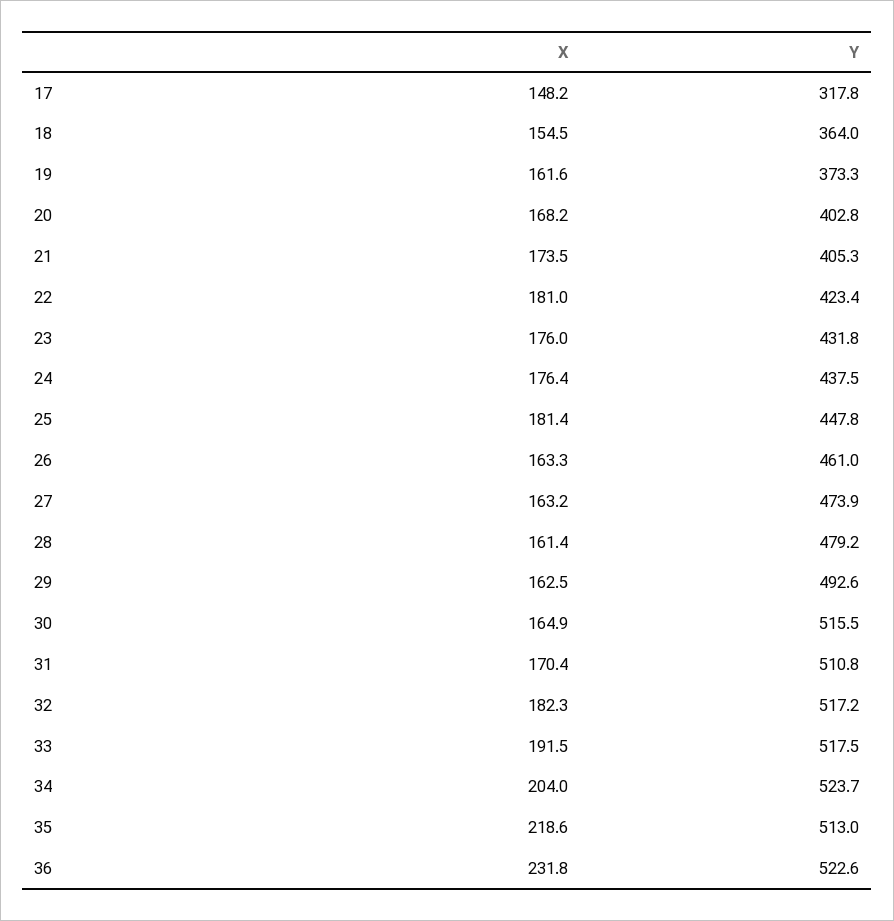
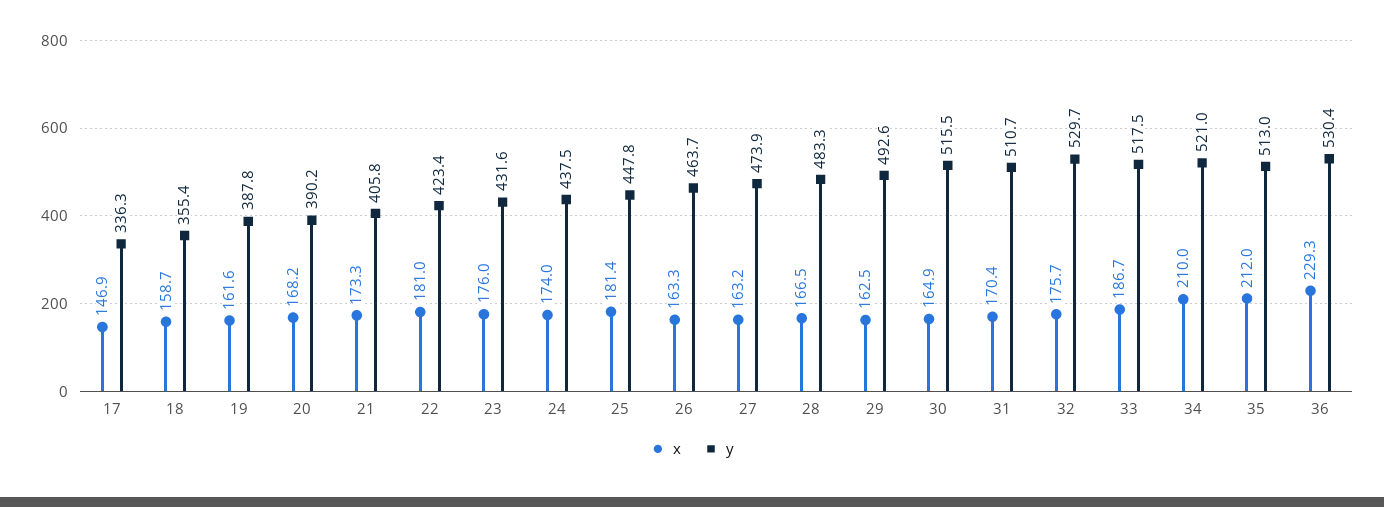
  {
    "X": {
-     "17": 148.2,
+     "17": 146.9,
-     "18": 154.5,
+     "18": 158.7,
      "19": 161.6,
      "20": 168.2,
-     "21": 173.5,
+     "21": 173.3,
      "22": 181,
      "23": 176,
-     "24": 176.4,
+     "24": 174,
      "25": 181.4,
      "26": 163.3,
      "27": 163.2,
-     "28": 161.4,
+     "28": 166.5,
      "29": 162.5,
      "30": 164.9,
      "31": 170.4,
-     "32": 182.3,
+     "32": 175.7,
-     "33": 191.5,
+     "33": 186.7,
-     "34": 204,
+     "34": 210,
-     "35": 218.6,
+     "35": 212,
-     "36": 231.8
+     "36": 229.3
    },
    "Y": {
-     "17": 317.8,
+     "17": 336.3,
-     "18": 364,
+     "18": 355.4,
-     "19": 373.3,
+     "19": 387.8,
-     "20": 402.8,
+     "20": 390.2,
-     "21": 405.3,
+     "21": 405.8,
      "22": 423.4,
-     "23": 431.8,
+     "23": 431.6,
      "24": 437.5,
      "25": 447.8,
-     "26": 461,
+     "26": 463.7,
      "27": 473.9,
-     "28": 479.2,
+     "28": 483.3,
      "29": 492.6,
      "30": 515.5,
-     "31": 510.8,
+     "31": 510.7,
-     "32": 517.2,
+     "32": 529.7,
      "33": 517.5,
-     "34": 523.7,
+     "34": 521,
      "35": 513,
-     "36": 522.6
+     "36": 530.4
    }
  }

